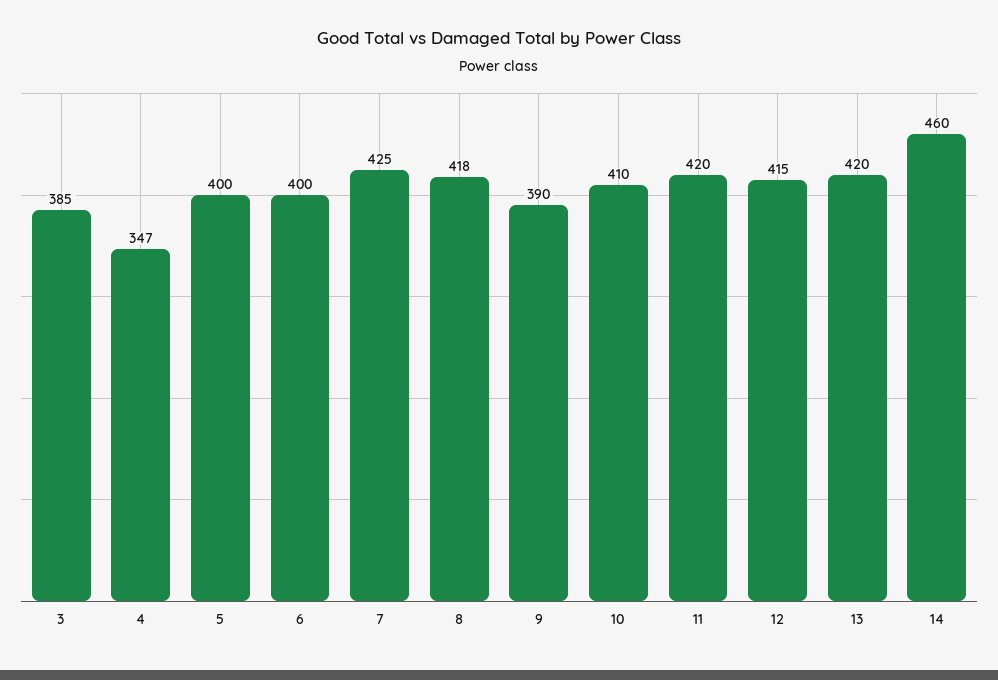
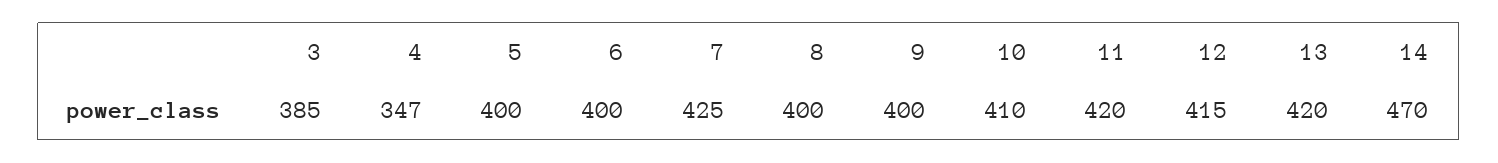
  {
    "3": 385,
    "4": 347,
    "5": 400,
    "6": 400,
    "7": 425,
-   "8": 418,
+   "8": 400,
-   "9": 390,
+   "9": 400,
    "10": 410,
    "11": 420,
    "12": 415,
    "13": 420,
-   "14": 460
+   "14": 470
  }

